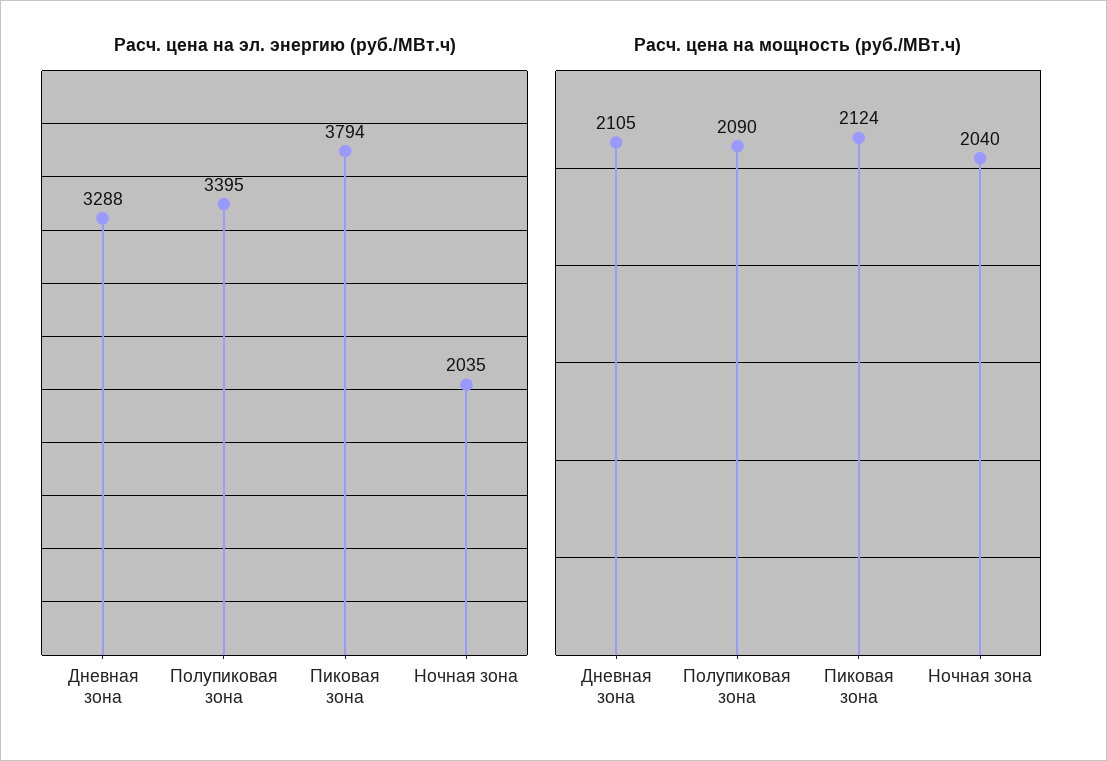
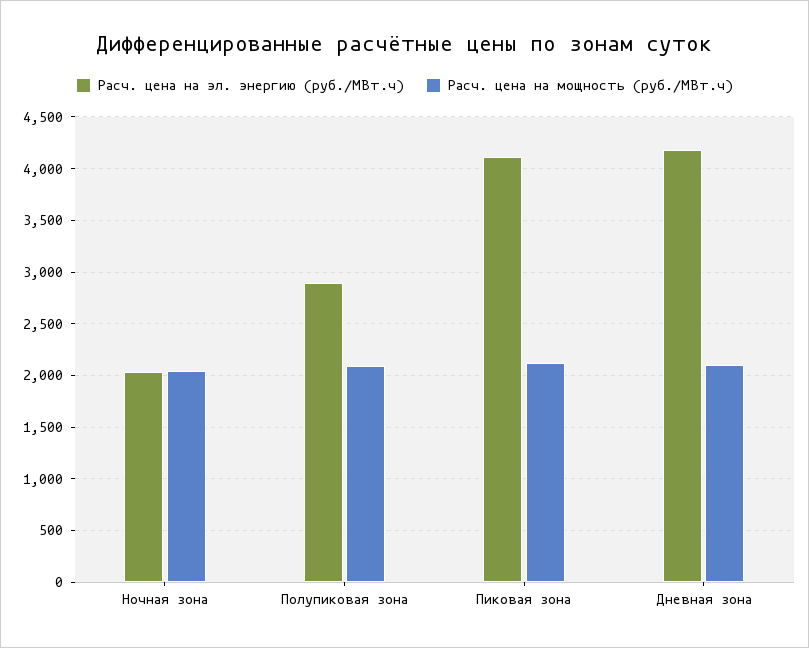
  {
    "Расч. цена на эл. энергию (руб./МВт.ч)": {
-     "Дневная зона": 3288,
+     "Дневная зона": 4200,
-     "Полупиковая зона": 3395,
+     "Полупиковая зона": 2900,
-     "Пиковая зона": 3794,
+     "Пиковая зона": 4100,
      "Ночная зона": 2035
    },
    "Расч. цена на мощность (руб./МВт.ч)": {
      "Дневная зона": 2105,
      "Полупиковая зона": 2090,
      "Пиковая зона": 2124,
      "Ночная зона": 2040
    }
  }

